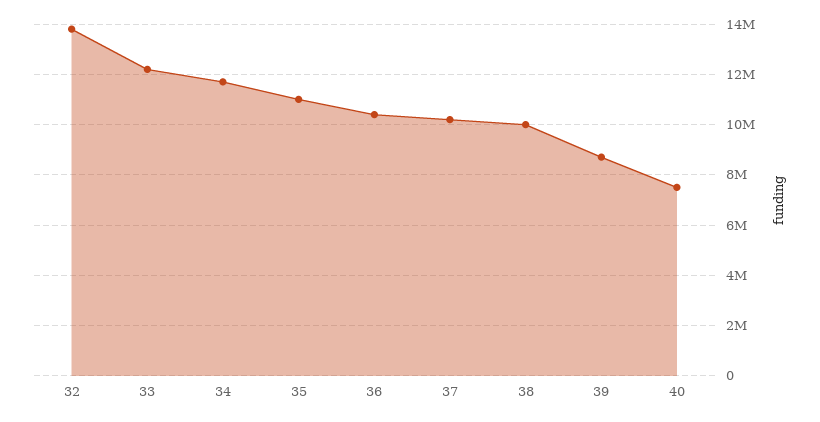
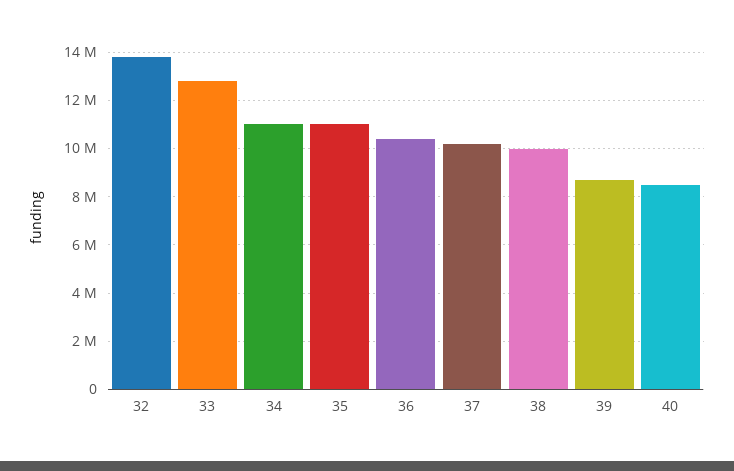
  {
    "32": 13750000,
-   "33": 12250000,
+   "33": 12750000,
-   "34": 11750000,
+   "34": 11000000,
    "35": 11000000,
    "36": 10500000,
    "37": 10250000,
    "38": 10000000,
    "39": 8750000,
-   "40": 7500000
+   "40": 8500000
  }

